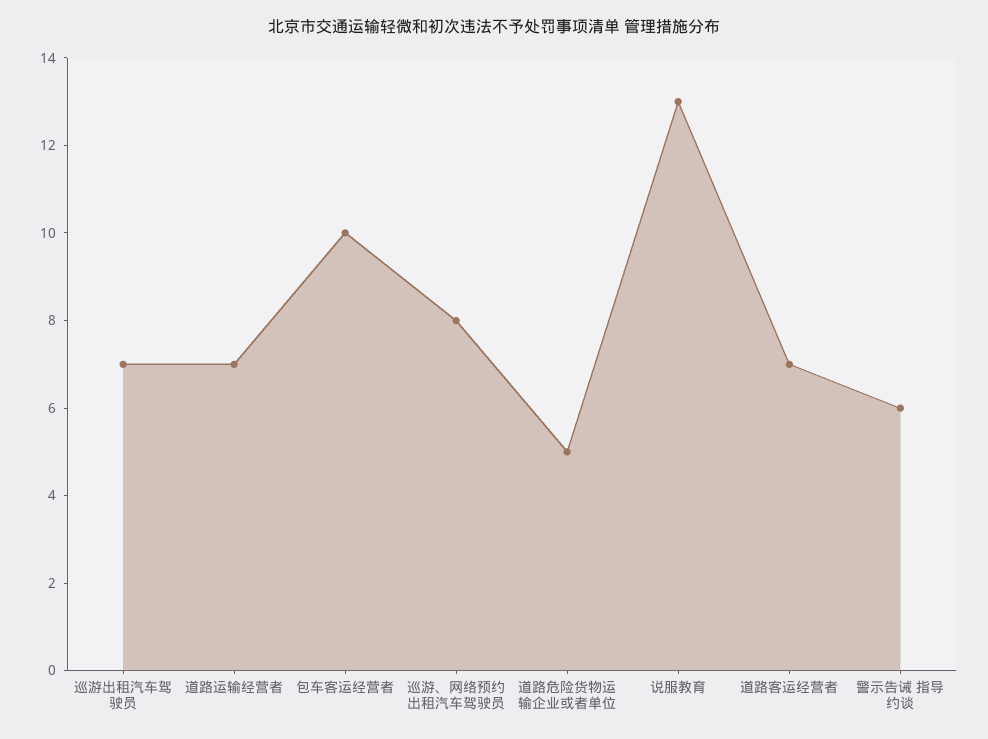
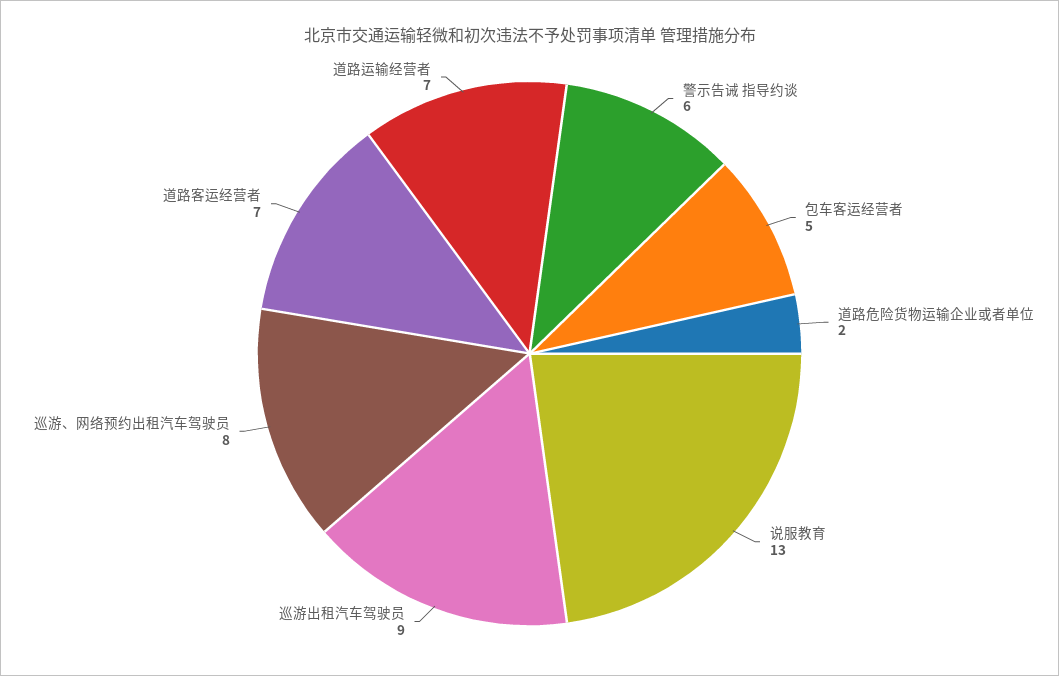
  {
-   "巡游出租汽车驾驶员": 7,
+   "巡游出租汽车驾驶员": 9,
    "道路运输经营者": 7,
-   "包车客运经营者": 10,
+   "包车客运经营者": 5,
    "巡游、网络预约出租汽车驾驶员": 8,
-   "道路危险货物运输企业或者单位": 5,
+   "道路危险货物运输企业或者单位": 2,
    "说服教育": 13,
    "道路客运经营者": 7,
    "警示告诫 指导约谈": 6
  }

